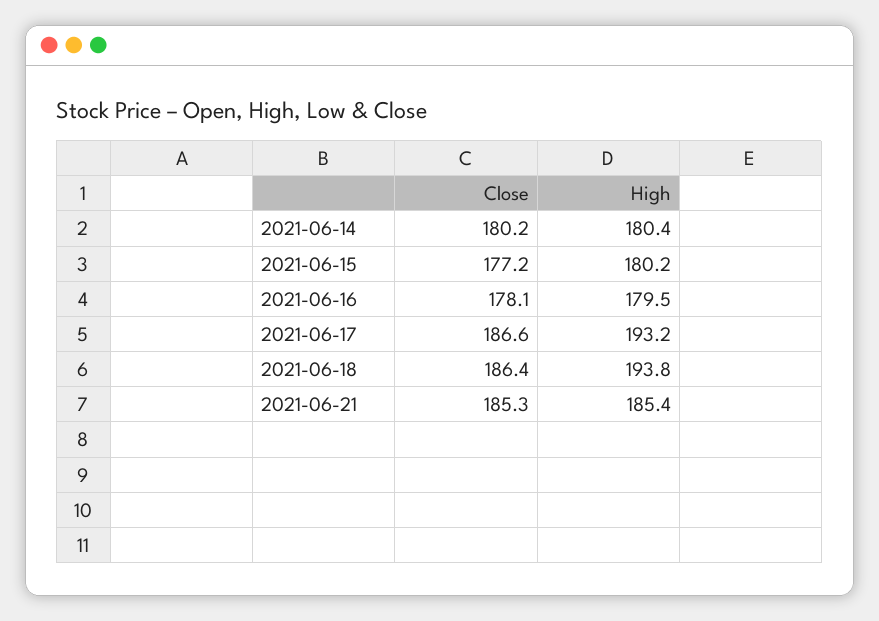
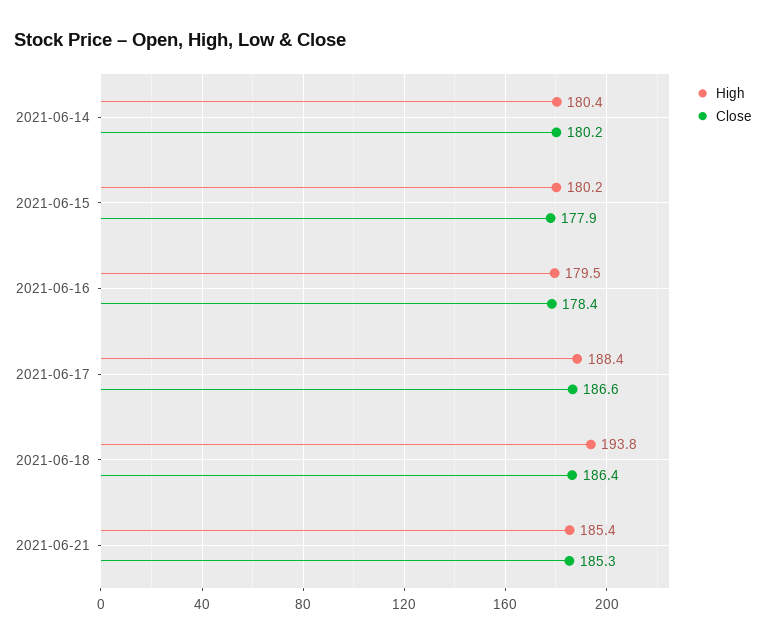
  {
    "Close": {
      "2021-06-14": 180.2,
-     "2021-06-15": 177.2,
+     "2021-06-15": 177.9,
-     "2021-06-16": 178.1,
+     "2021-06-16": 178.4,
      "2021-06-17": 186.6,
      "2021-06-18": 186.4,
      "2021-06-21": 185.3
    },
    "High": {
      "2021-06-14": 180.4,
      "2021-06-15": 180.2,
      "2021-06-16": 179.5,
-     "2021-06-17": 193.2,
+     "2021-06-17": 188.4,
      "2021-06-18": 193.8,
      "2021-06-21": 185.4
    }
  }

